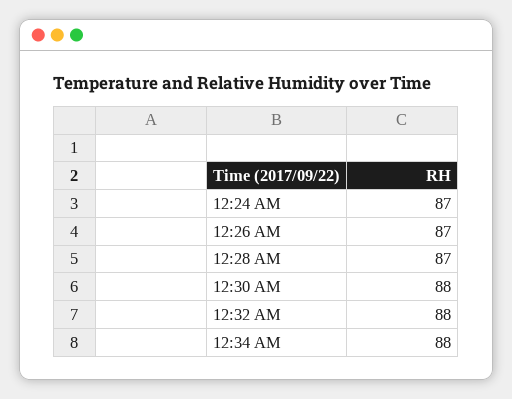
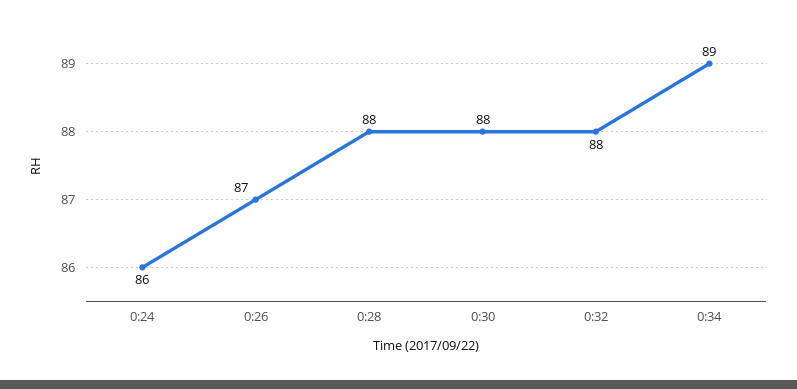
  {
-   "12:24 AM": 87,
+   "12:24 AM": 86,
    "12:26 AM": 87,
-   "12:28 AM": 87,
+   "12:28 AM": 88,
    "12:30 AM": 88,
    "12:32 AM": 88,
-   "12:34 AM": 88
+   "12:34 AM": 89
  }

